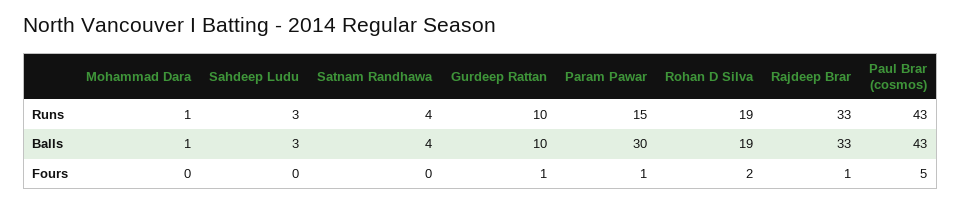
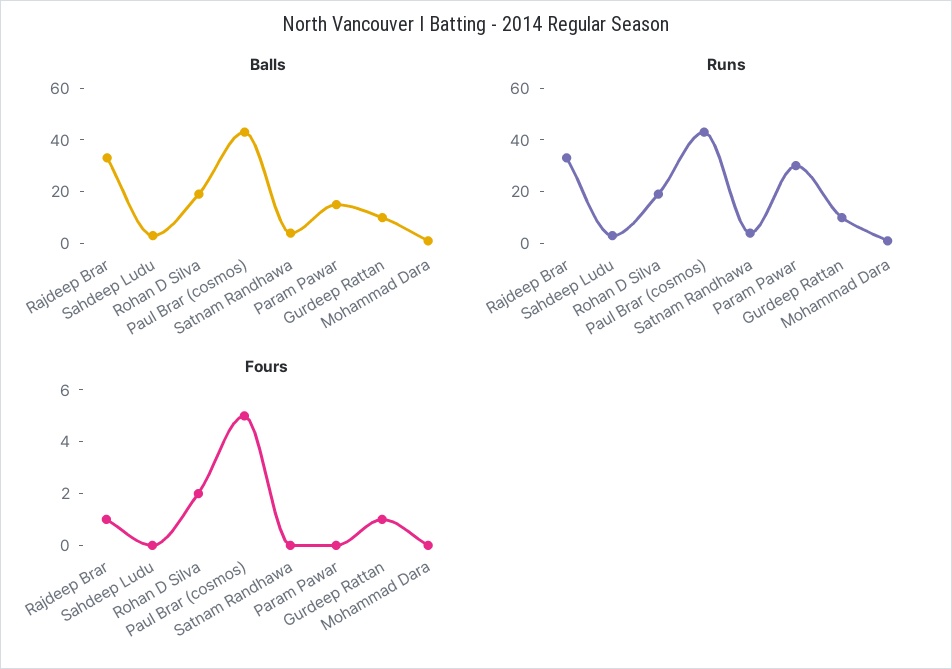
  {
    "Runs": {
      "Mohammad Dara": 1,
      "Sahdeep Ludu": 3,
      "Satnam Randhawa": 4,
      "Gurdeep Rattan": 10,
-     "Param Pawar": 15,
+     "Param Pawar": 30,
      "Rohan D Silva": 19,
      "Rajdeep Brar": 33,
      "Paul Brar (cosmos)": 43
    },
    "Balls": {
      "Mohammad Dara": 1,
      "Sahdeep Ludu": 3,
      "Satnam Randhawa": 4,
      "Gurdeep Rattan": 10,
-     "Param Pawar": 30,
+     "Param Pawar": 15,
      "Rohan D Silva": 19,
      "Rajdeep Brar": 33,
      "Paul Brar (cosmos)": 43
    },
    "Fours": {
      "Mohammad Dara": 0,
      "Sahdeep Ludu": 0,
      "Satnam Randhawa": 0,
      "Gurdeep Rattan": 1,
-     "Param Pawar": 1,
+     "Param Pawar": 0,
      "Rohan D Silva": 2,
      "Rajdeep Brar": 1,
      "Paul Brar (cosmos)": 5
    }
  }

